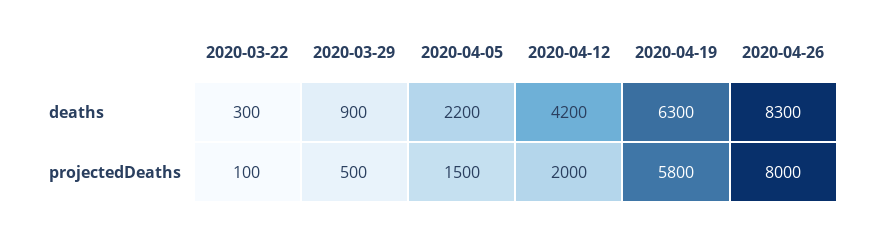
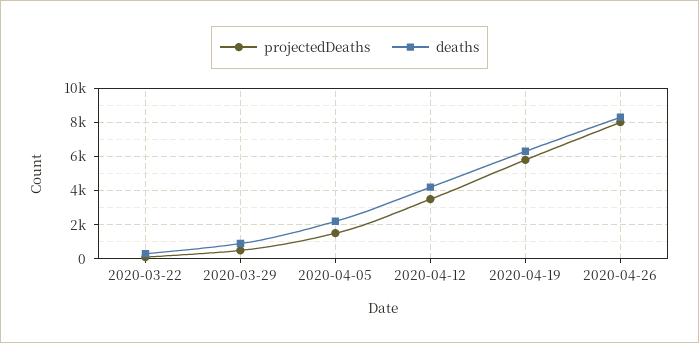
  {
    "deaths": {
      "2020-03-22": 300,
      "2020-03-29": 900,
      "2020-04-05": 2200,
      "2020-04-12": 4200,
      "2020-04-19": 6300,
      "2020-04-26": 8300
    },
    "projectedDeaths": {
      "2020-03-22": 100,
      "2020-03-29": 500,
      "2020-04-05": 1500,
-     "2020-04-12": 2000,
+     "2020-04-12": 3500,
      "2020-04-19": 5800,
      "2020-04-26": 8000
    }
  }

